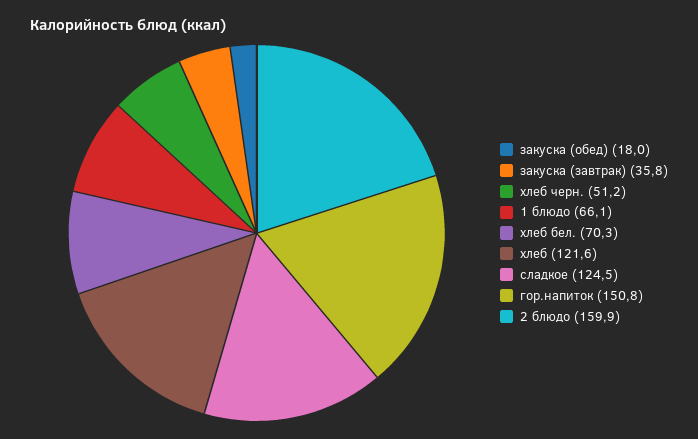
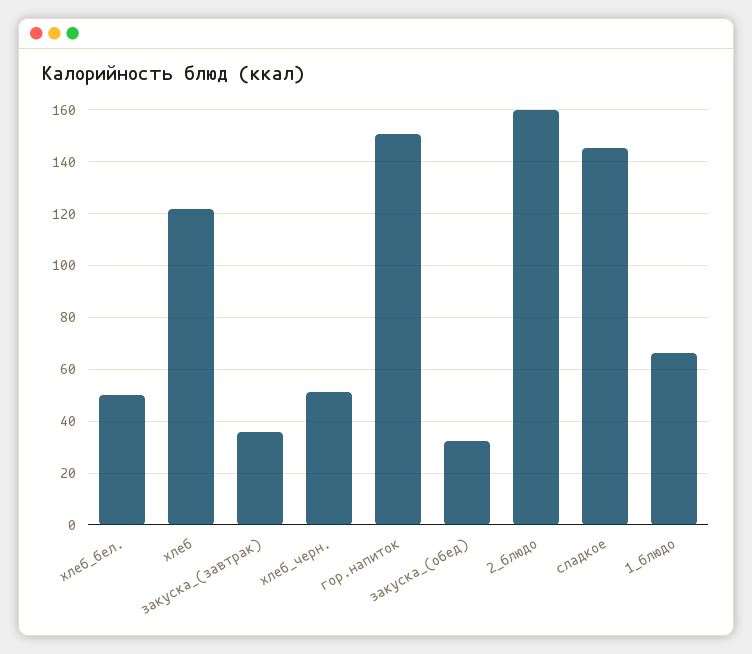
  {
-   "закуска (обед)": 18,
+   "закуска (обед)": 32.5,
    "закуска (завтрак)": 35.8,
    "хлеб черн.": 51.2,
    "1 блюдо": 66.1,
-   "хлеб бел.": 70.3,
+   "хлеб бел.": 50,
    "хлеб": 121.6,
-   "сладкое": 124.5,
+   "сладкое": 145,
    "гор.напиток": 150.8,
    "2 блюдо": 159.9
  }

